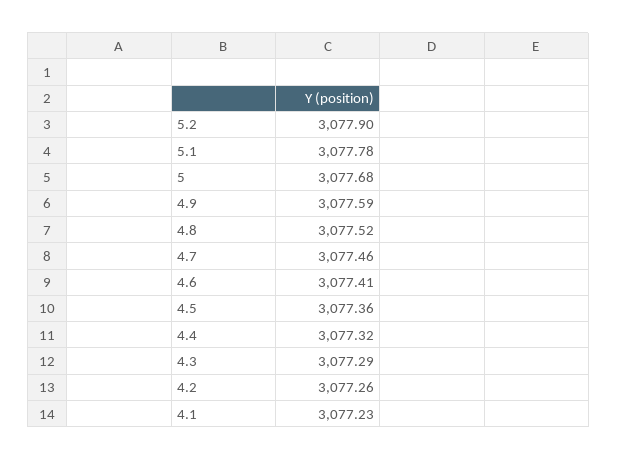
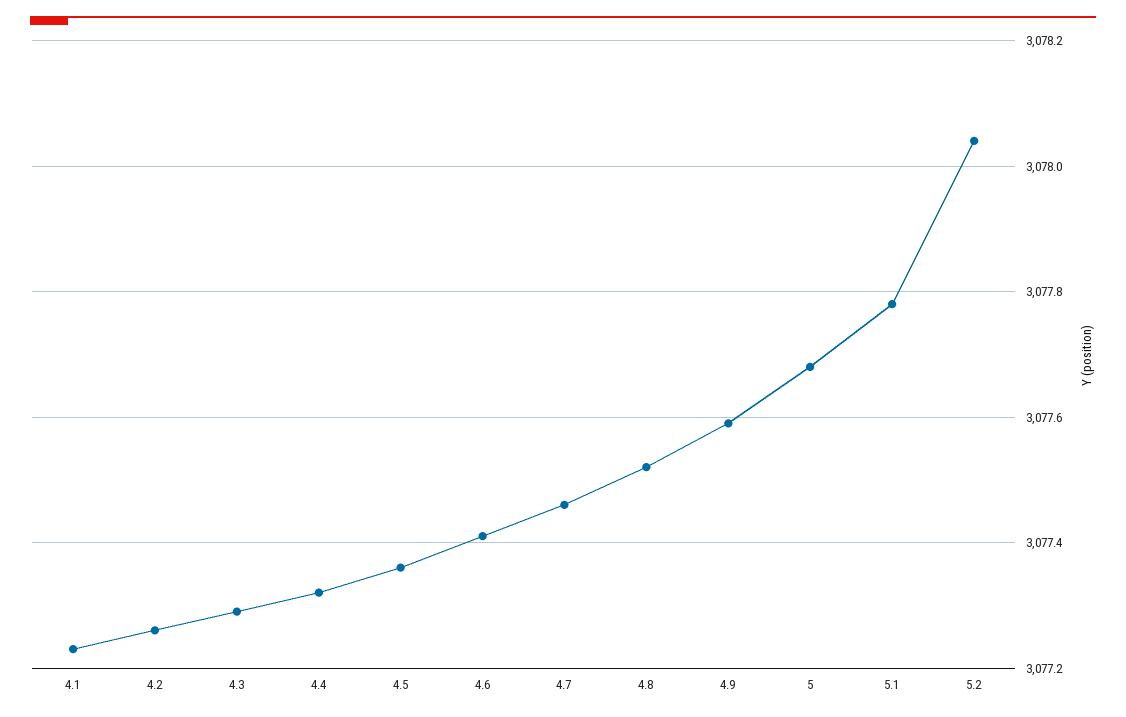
  {
-   "5.2": 3077.9,
+   "5.2": 3078.05,
    "5.1": 3077.78,
    "5": 3077.68,
    "4.9": 3077.59,
    "4.8": 3077.52,
    "4.7": 3077.46,
    "4.6": 3077.41,
    "4.5": 3077.36,
    "4.4": 3077.32,
    "4.3": 3077.29,
    "4.2": 3077.26,
    "4.1": 3077.23
  }

